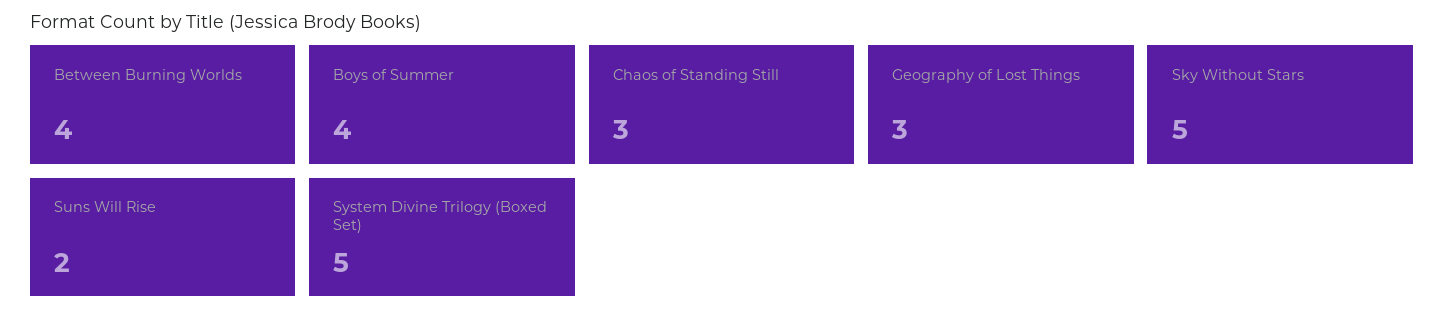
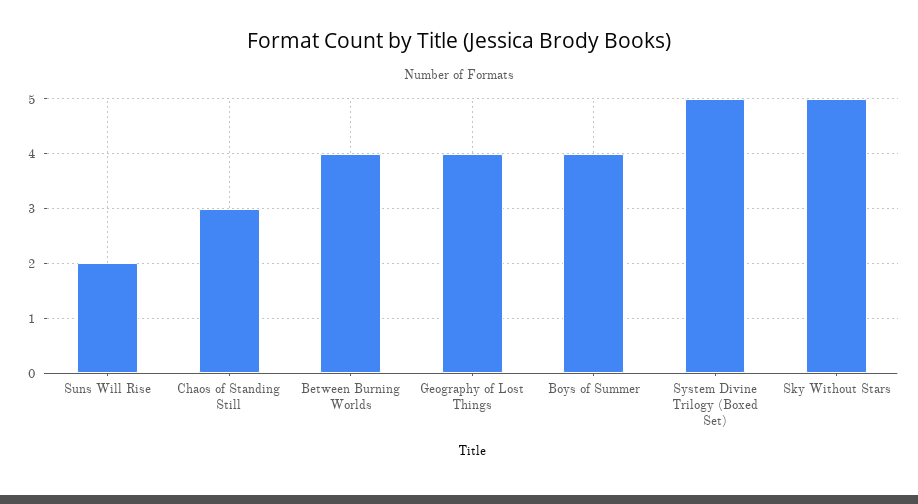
  {
    "Between Burning Worlds": 4,
    "Boys of Summer": 4,
    "Chaos of Standing Still": 3,
-   "Geography of Lost Things": 3,
+   "Geography of Lost Things": 4,
    "Sky Without Stars": 5,
    "Suns Will Rise": 2,
    "System Divine Trilogy (Boxed Set)": 5
  }

